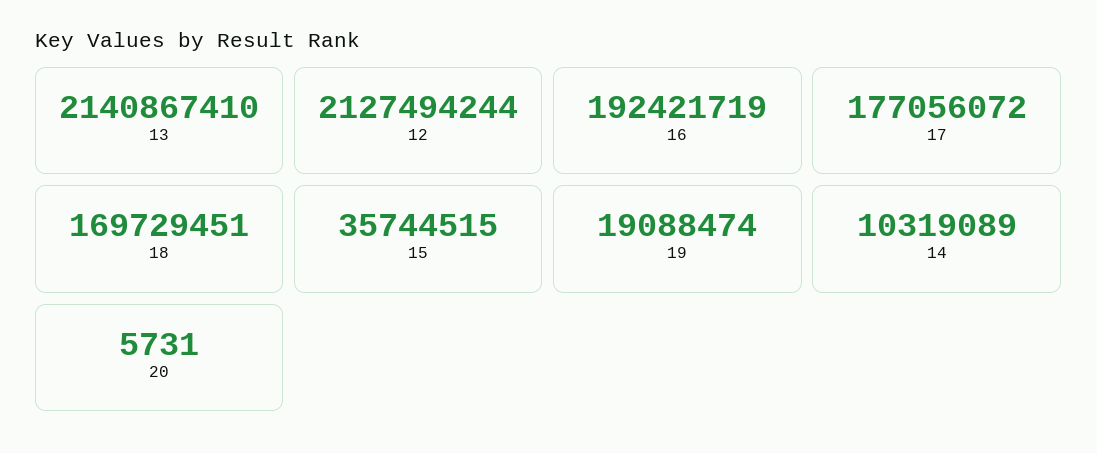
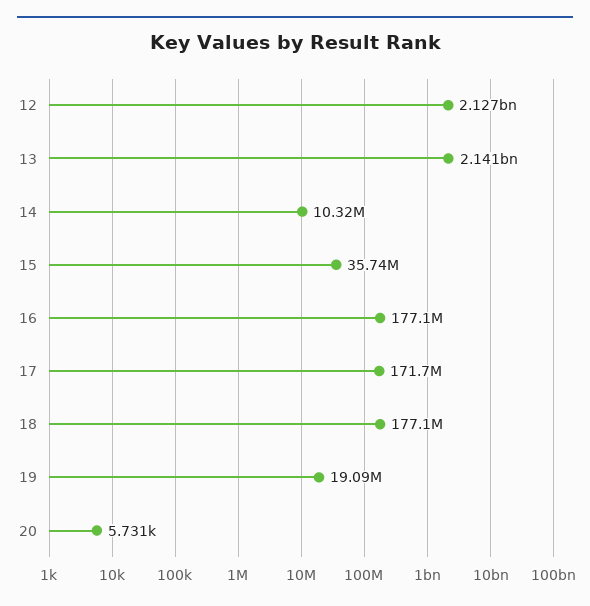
  {
    "13": 2140867410,
    "12": 2127494244,
-   "16": 192421719,
+   "16": 177100000,
-   "17": 177056072,
+   "17": 171700000,
-   "18": 169729451,
+   "18": 177100000,
    "15": 35744515,
    "19": 19088474,
    "14": 10319089,
    "20": 5731
  }

